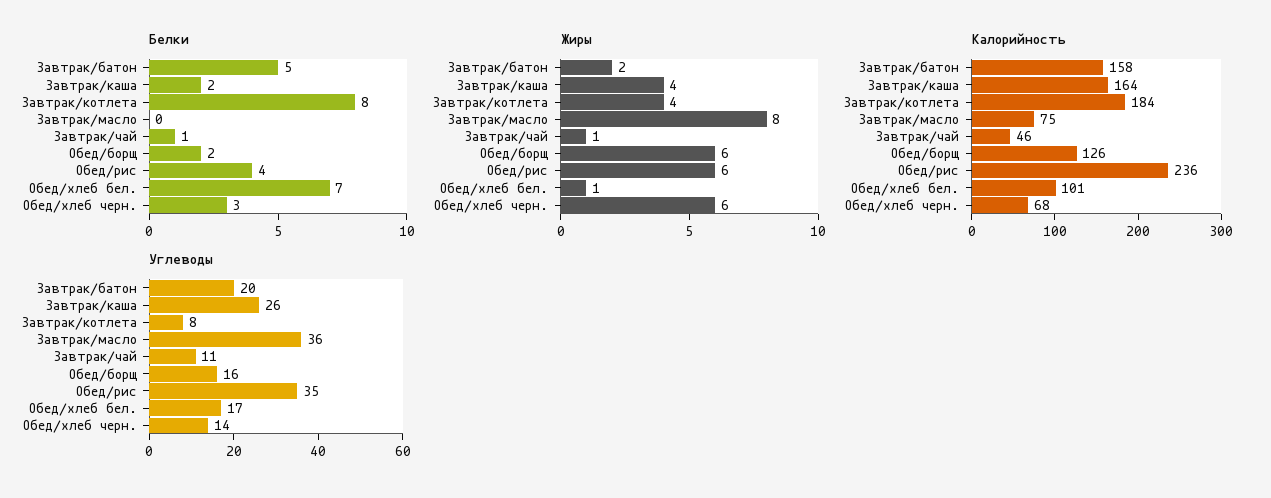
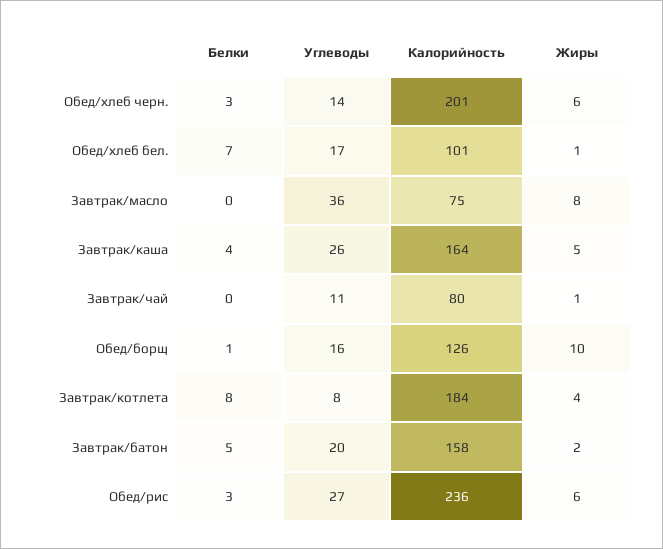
  {
    "Белки": {
      "Завтрак/батон": 5,
-     "Завтрак/каша": 2,
+     "Завтрак/каша": 4,
      "Завтрак/котлета": 8,
      "Завтрак/масло": 0,
-     "Завтрак/чай": 1,
+     "Завтрак/чай": 0,
-     "Обед/борщ": 2,
+     "Обед/борщ": 1,
-     "Обед/рис": 4,
+     "Обед/рис": 3,
      "Обед/хлеб бел.": 7,
      "Обед/хлеб черн.": 3
    },
    "Жиры": {
      "Завтрак/батон": 2,
-     "Завтрак/каша": 4,
+     "Завтрак/каша": 5,
      "Завтрак/котлета": 4,
      "Завтрак/масло": 8,
      "Завтрак/чай": 1,
-     "Обед/борщ": 6,
+     "Обед/борщ": 10,
      "Обед/рис": 6,
      "Обед/хлеб бел.": 1,
      "Обед/хлеб черн.": 6
    },
    "Калорийность": {
      "Завтрак/батон": 158,
      "Завтрак/каша": 164,
      "Завтрак/котлета": 184,
      "Завтрак/масло": 75,
-     "Завтрак/чай": 46,
+     "Завтрак/чай": 80,
      "Обед/борщ": 126,
      "Обед/рис": 236,
      "Обед/хлеб бел.": 101,
-     "Обед/хлеб черн.": 68
+     "Обед/хлеб черн.": 201
    },
    "Углеводы": {
      "Завтрак/батон": 20,
      "Завтрак/каша": 26,
      "Завтрак/котлета": 8,
      "Завтрак/масло": 36,
      "Завтрак/чай": 11,
      "Обед/борщ": 16,
-     "Обед/рис": 35,
+     "Обед/рис": 27,
      "Обед/хлеб бел.": 17,
      "Обед/хлеб черн.": 14
    }
  }

